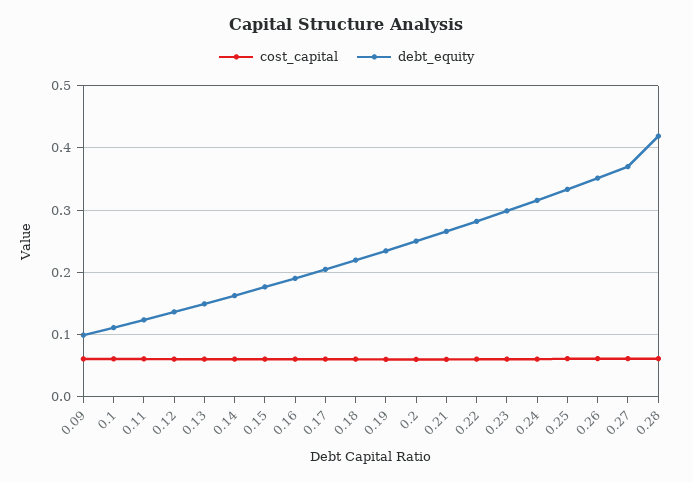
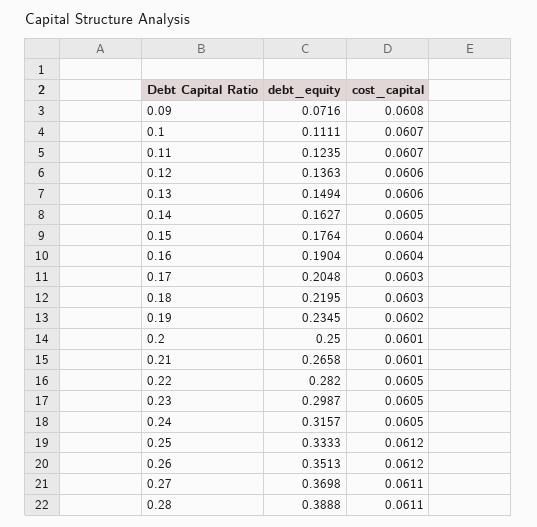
  {
    "cost_capital": {
      "0.09": 0.0608,
      "0.1": 0.0607,
      "0.11": 0.0607,
      "0.12": 0.0606,
      "0.13": 0.0606,
      "0.14": 0.0605,
      "0.15": 0.0604,
      "0.16": 0.0604,
      "0.17": 0.0603,
      "0.18": 0.0603,
      "0.19": 0.0602,
      "0.2": 0.0601,
      "0.21": 0.0601,
      "0.22": 0.0605,
      "0.23": 0.0605,
      "0.24": 0.0605,
      "0.25": 0.0612,
      "0.26": 0.0612,
      "0.27": 0.0611,
      "0.28": 0.0611
    },
    "debt_equity": {
-     "0.09": 0.1,
+     "0.09": 0.0716,
      "0.1": 0.1111,
      "0.11": 0.1235,
      "0.12": 0.1363,
      "0.13": 0.1494,
      "0.14": 0.1627,
      "0.15": 0.1764,
      "0.16": 0.1904,
      "0.17": 0.2048,
      "0.18": 0.2195,
      "0.19": 0.2345,
      "0.2": 0.25,
      "0.21": 0.2658,
      "0.22": 0.282,
      "0.23": 0.2987,
      "0.24": 0.3157,
      "0.25": 0.3333,
      "0.26": 0.3513,
      "0.27": 0.3698,
-     "0.28": 0.42
+     "0.28": 0.3888
    }
  }

